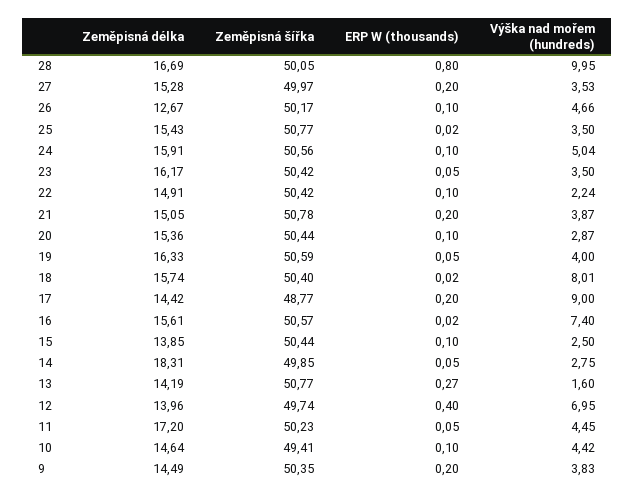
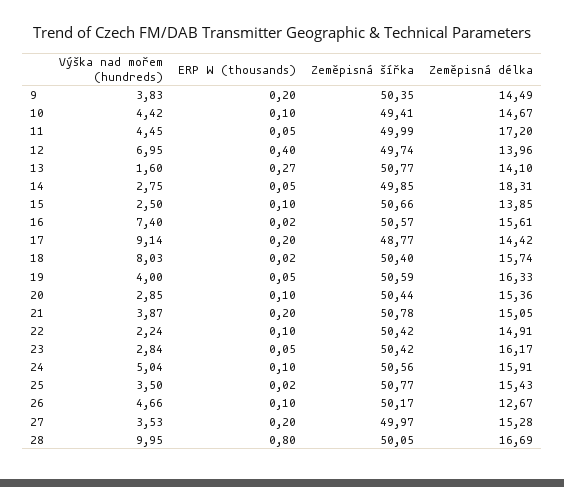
  {
    "Zeměpisná délka": {
      "28": 16.69,
      "27": 15.28,
      "26": 12.67,
      "25": 15.43,
      "24": 15.91,
      "23": 16.17,
      "22": 14.91,
      "21": 15.05,
      "20": 15.36,
      "19": 16.33,
      "18": 15.74,
      "17": 14.42,
      "16": 15.61,
      "15": 13.85,
      "14": 18.31,
-     "13": 14.19,
+     "13": 14.1,
      "12": 13.96,
      "11": 17.2,
-     "10": 14.64,
+     "10": 14.67,
      "9": 14.49
    },
    "Zeměpisná šířka": {
      "28": 50.05,
      "27": 49.97,
      "26": 50.17,
      "25": 50.77,
      "24": 50.56,
      "23": 50.42,
      "22": 50.42,
      "21": 50.78,
      "20": 50.44,
      "19": 50.59,
      "18": 50.4,
      "17": 48.77,
      "16": 50.57,
-     "15": 50.44,
+     "15": 50.66,
      "14": 49.85,
      "13": 50.77,
      "12": 49.74,
-     "11": 50.23,
+     "11": 49.99,
      "10": 49.41,
      "9": 50.35
    },
    "ERP W (thousands)": {
      "28": 0.8,
      "27": 0.2,
      "26": 0.1,
      "25": 0.02,
      "24": 0.1,
      "23": 0.05,
      "22": 0.1,
      "21": 0.2,
      "20": 0.1,
      "19": 0.05,
      "18": 0.02,
      "17": 0.2,
      "16": 0.02,
      "15": 0.1,
      "14": 0.05,
      "13": 0.27,
      "12": 0.4,
      "11": 0.05,
      "10": 0.1,
      "9": 0.2
    },
    "Výška nad mořem (hundreds)": {
      "28": 9.95,
      "27": 3.53,
      "26": 4.66,
      "25": 3.5,
      "24": 5.04,
-     "23": 3.5,
+     "23": 2.84,
      "22": 2.24,
      "21": 3.87,
-     "20": 2.87,
+     "20": 2.85,
      "19": 4,
-     "18": 8.01,
+     "18": 8.03,
-     "17": 9,
+     "17": 9.14,
      "16": 7.4,
      "15": 2.5,
      "14": 2.75,
      "13": 1.6,
      "12": 6.95,
      "11": 4.45,
      "10": 4.42,
      "9": 3.83
    }
  }

